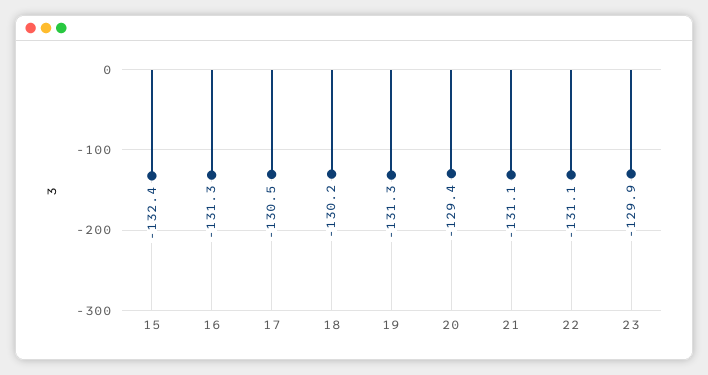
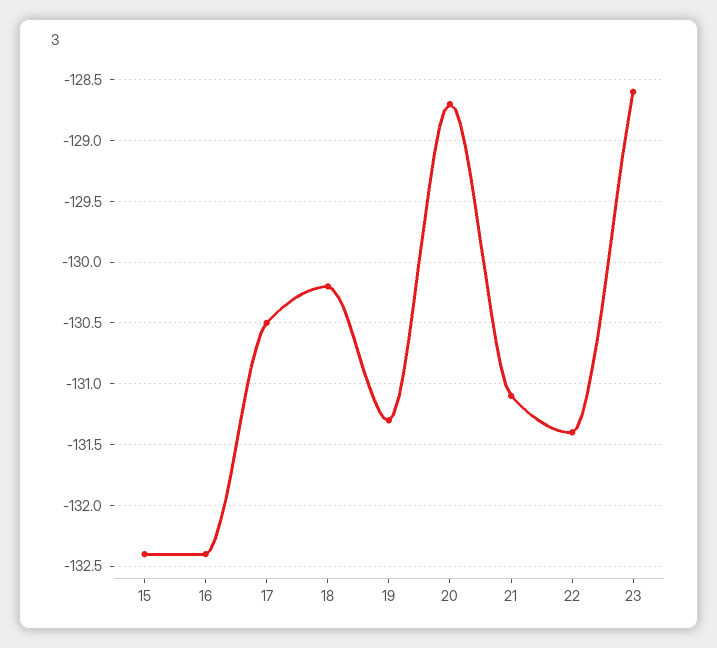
  {
    "15": -132.4,
-   "16": -131.3,
+   "16": -132.4,
    "17": -130.5,
    "18": -130.2,
    "19": -131.3,
-   "20": -129.4,
+   "20": -128.7,
    "21": -131.1,
-   "22": -131.1,
+   "22": -131.4,
-   "23": -129.9
+   "23": -128.6
  }

